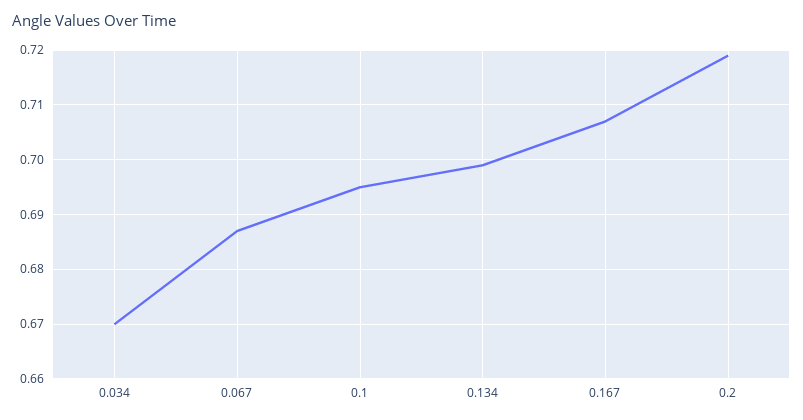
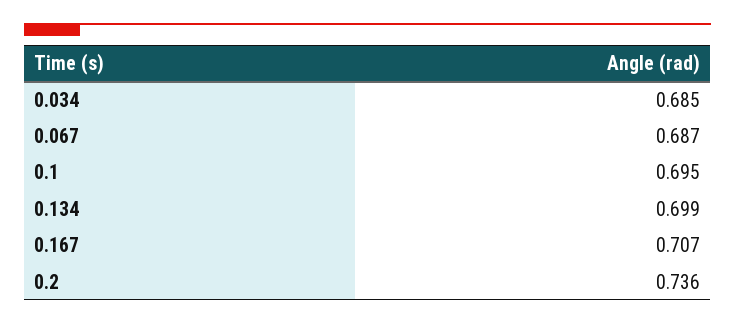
  {
-   "0.034": 0.67,
+   "0.034": 0.685,
    "0.067": 0.687,
    "0.1": 0.695,
    "0.134": 0.699,
    "0.167": 0.707,
-   "0.2": 0.72
+   "0.2": 0.736
  }

